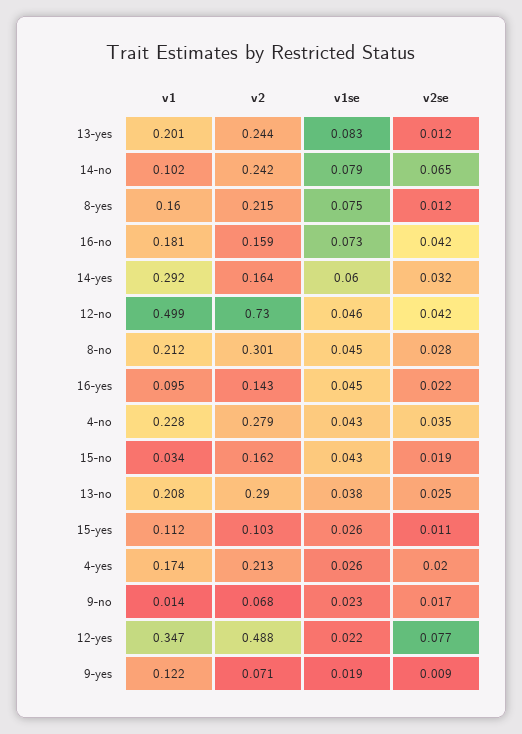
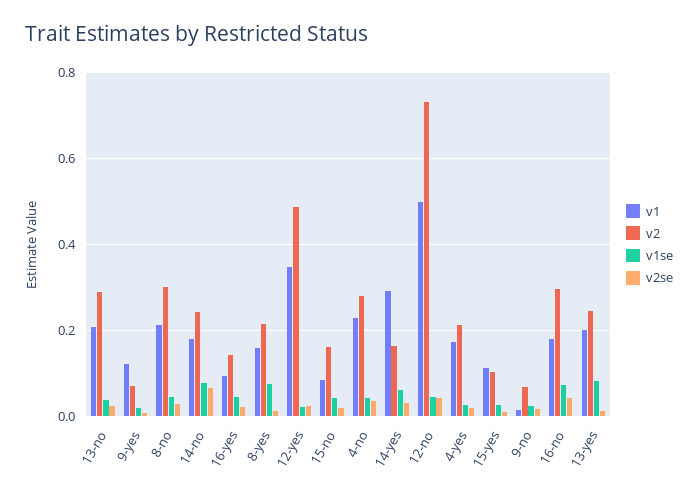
  {
    "v1": {
      "13-yes": 0.201,
-     "14-no": 0.102,
+     "14-no": 0.18,
      "8-yes": 0.16,
      "16-no": 0.181,
      "14-yes": 0.292,
      "12-no": 0.499,
      "8-no": 0.212,
      "16-yes": 0.095,
      "4-no": 0.228,
-     "15-no": 0.034,
+     "15-no": 0.08,
      "13-no": 0.208,
      "15-yes": 0.112,
      "4-yes": 0.174,
      "9-no": 0.014,
      "12-yes": 0.347,
      "9-yes": 0.122
    },
    "v2": {
      "13-yes": 0.244,
      "14-no": 0.242,
      "8-yes": 0.215,
-     "16-no": 0.159,
+     "16-no": 0.3,
      "14-yes": 0.164,
      "12-no": 0.73,
      "8-no": 0.301,
      "16-yes": 0.143,
      "4-no": 0.279,
      "15-no": 0.162,
      "13-no": 0.29,
      "15-yes": 0.103,
      "4-yes": 0.213,
      "9-no": 0.068,
      "12-yes": 0.488,
      "9-yes": 0.071
    },
    "v1se": {
      "13-yes": 0.083,
      "14-no": 0.079,
      "8-yes": 0.075,
      "16-no": 0.073,
      "14-yes": 0.06,
      "12-no": 0.046,
      "8-no": 0.045,
      "16-yes": 0.045,
      "4-no": 0.043,
      "15-no": 0.043,
      "13-no": 0.038,
      "15-yes": 0.026,
      "4-yes": 0.026,
      "9-no": 0.023,
      "12-yes": 0.022,
      "9-yes": 0.019
    },
    "v2se": {
      "13-yes": 0.012,
      "14-no": 0.065,
      "8-yes": 0.012,
      "16-no": 0.042,
      "14-yes": 0.032,
      "12-no": 0.042,
      "8-no": 0.028,
      "16-yes": 0.022,
      "4-no": 0.035,
      "15-no": 0.019,
      "13-no": 0.025,
      "15-yes": 0.011,
      "4-yes": 0.02,
      "9-no": 0.017,
-     "12-yes": 0.077,
+     "12-yes": 0.02,
      "9-yes": 0.009
    }
  }

